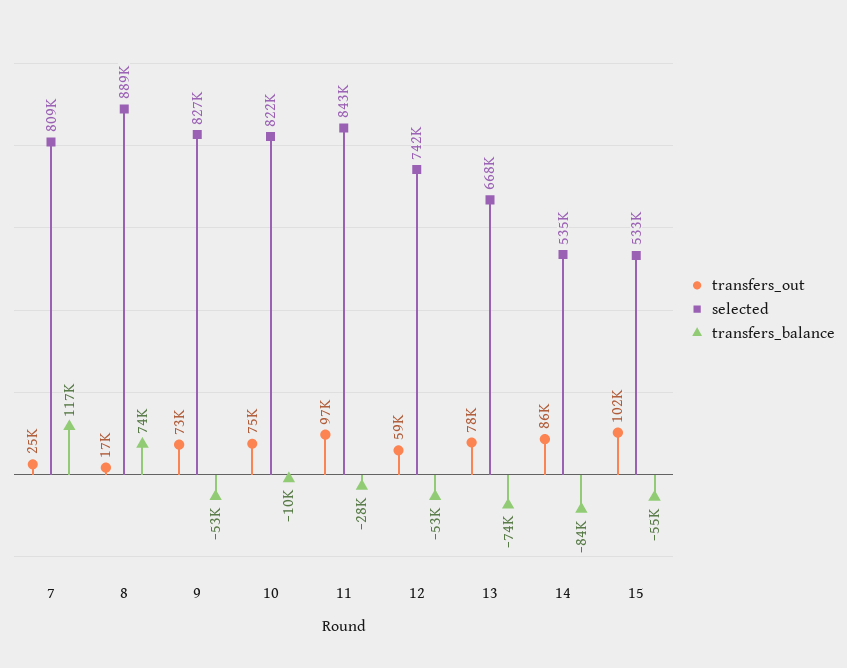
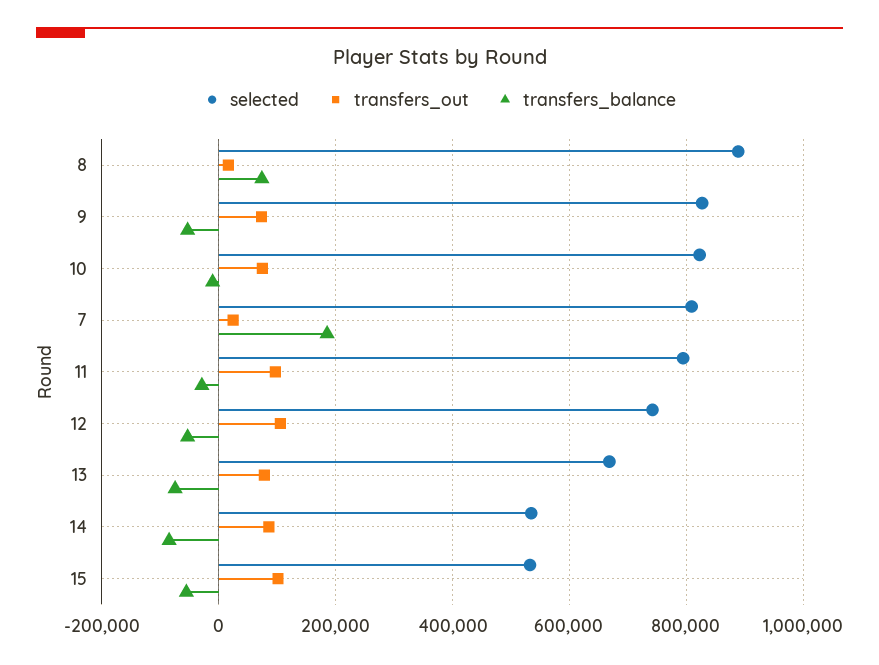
  {
    "transfers_out": {
      "7": 25000,
      "8": 17000,
      "9": 73000,
      "10": 75000,
      "11": 97000,
-     "12": 59000,
+     "12": 100000,
      "13": 78000,
      "14": 86000,
      "15": 102000
    },
    "selected": {
      "7": 809000,
      "8": 889000,
      "9": 827000,
      "10": 822000,
-     "11": 843000,
+     "11": 800000,
      "12": 742000,
      "13": 668000,
      "14": 535000,
      "15": 533000
    },
    "transfers_balance": {
-     "7": 117000,
+     "7": 180000,
      "8": 74000,
      "9": -53000,
      "10": -10000,
      "11": -28000,
      "12": -53000,
      "13": -74000,
      "14": -84000,
      "15": -55000
    }
  }

